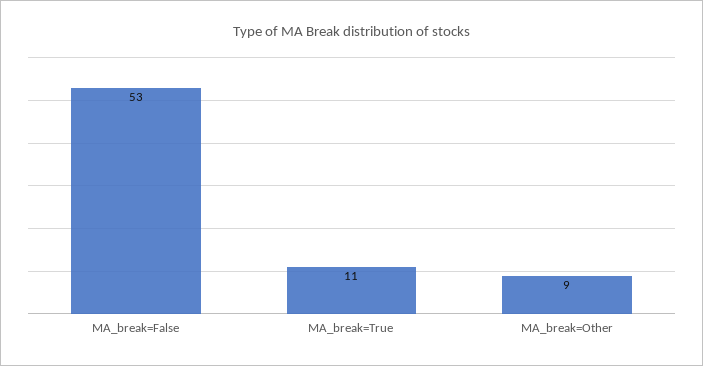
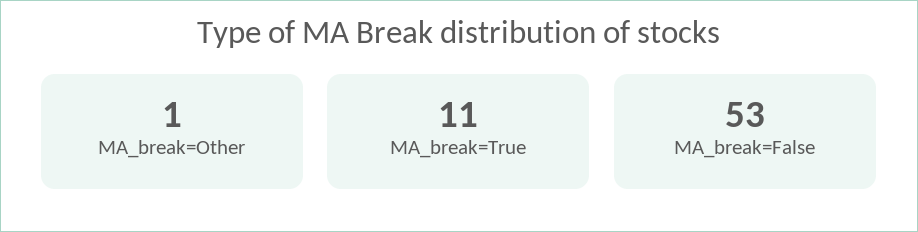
  {
    "MA_break=False": 53,
    "MA_break=True": 11,
-   "MA_break=Other": 9
+   "MA_break=Other": 1
  }

